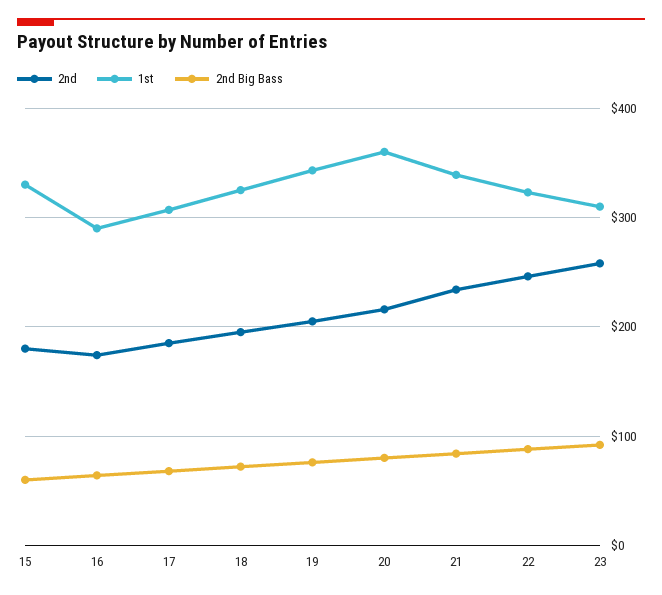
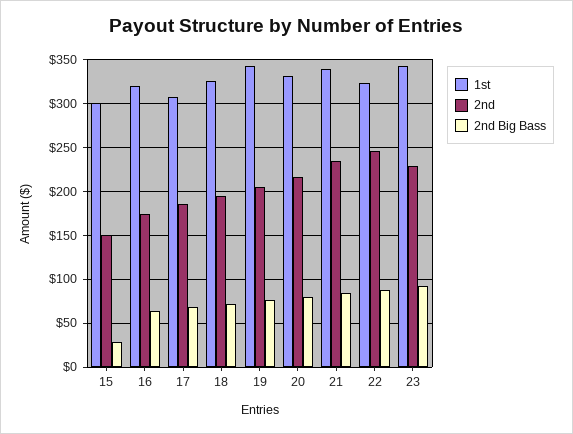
  {
    "2nd": {
-     "15": 180,
+     "15": 150,
      "16": 170,
      "17": 190,
      "18": 200,
      "19": 210,
      "20": 220,
      "21": 230,
      "22": 250,
-     "23": 260
+     "23": 230
    },
    "1st": {
-     "15": 330,
+     "15": 300,
-     "16": 290,
+     "16": 320,
      "17": 310,
      "18": 330,
      "19": 340,
-     "20": 360,
+     "20": 330,
      "21": 340,
      "22": 320,
-     "23": 310
+     "23": 340
    },
    "2nd Big Bass": {
-     "15": 60,
+     "15": 30,
      "16": 60,
      "17": 70,
      "18": 70,
      "19": 80,
      "20": 80,
      "21": 80,
      "22": 90,
      "23": 90
    }
  }

